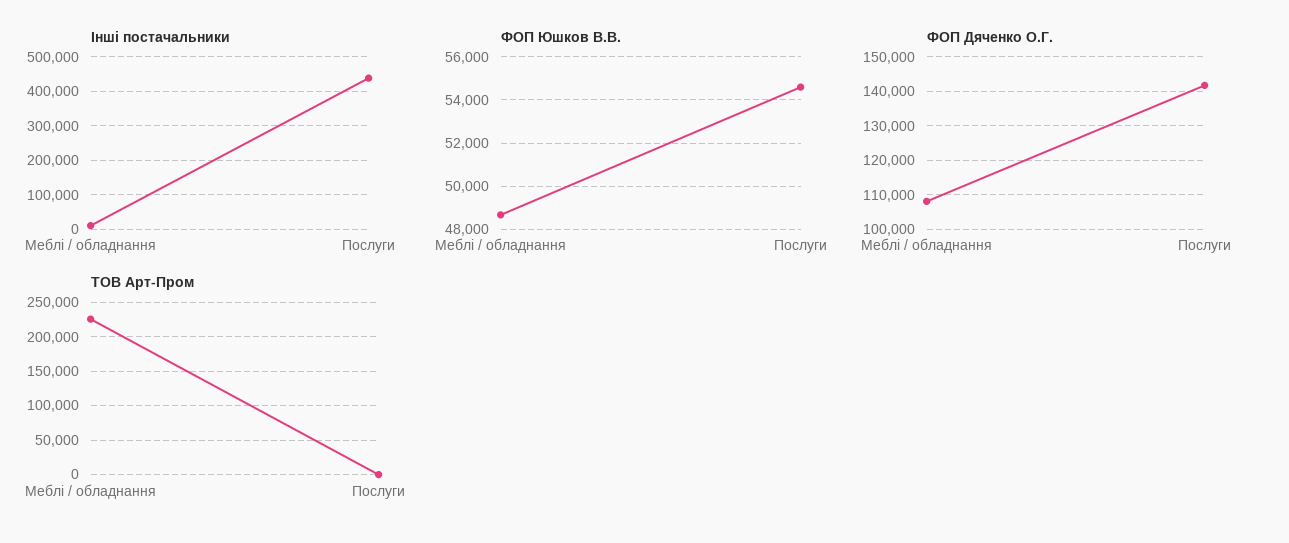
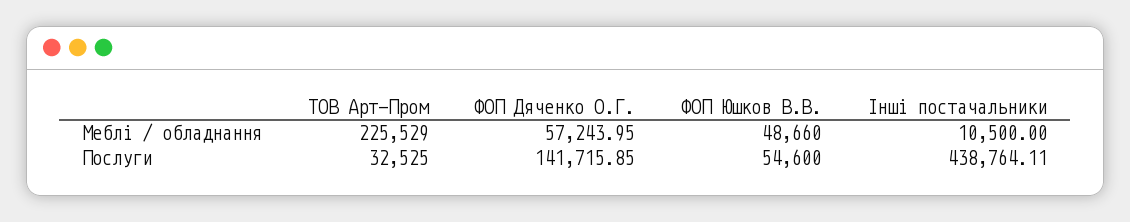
  {
    "Інші постачальники": {
      "Меблі / обладнання": 10500,
      "Послуги": 438764.11
    },
    "ФОП Юшков В.В.": {
      "Меблі / обладнання": 48660,
      "Послуги": 54600
    },
    "ФОП Дяченко О.Г.": {
-     "Меблі / обладнання": 108000,
+     "Меблі / обладнання": 57243.95,
      "Послуги": 141715.85
    },
    "ТОВ Арт-Пром": {
      "Меблі / обладнання": 225529,
-     "Послуги": 0
+     "Послуги": 32525
    }
  }

